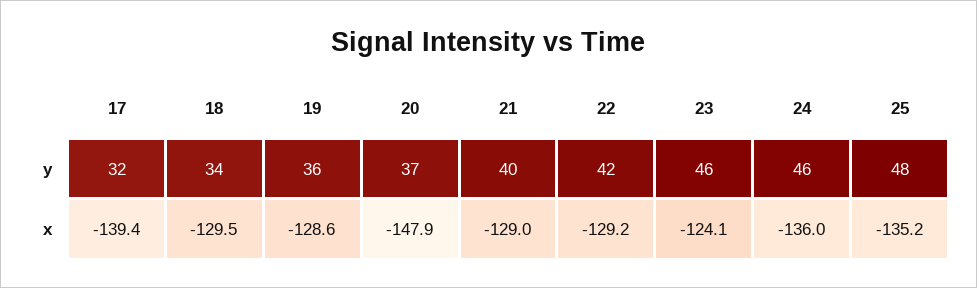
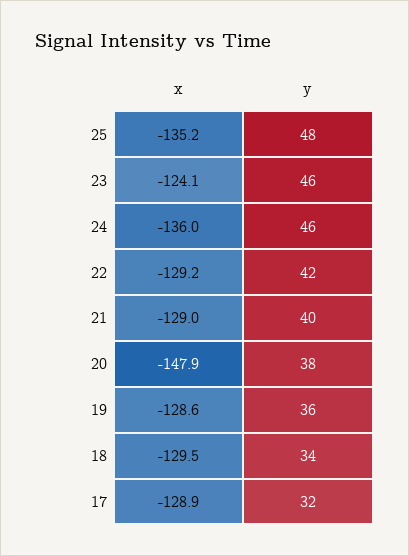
  {
    "17": {
      "y": 32,
-     "x": -139.4
+     "x": -128.9
    },
    "18": {
      "y": 34,
      "x": -129.5
    },
    "19": {
      "y": 36,
      "x": -128.6
    },
    "20": {
-     "y": 37,
+     "y": 38,
      "x": -147.9
    },
    "21": {
      "y": 40,
      "x": -129
    },
    "22": {
      "y": 42,
      "x": -129.2
    },
    "23": {
      "y": 46,
      "x": -124.1
    },
    "24": {
      "y": 46,
      "x": -136
    },
    "25": {
      "y": 48,
      "x": -135.2
    }
  }

